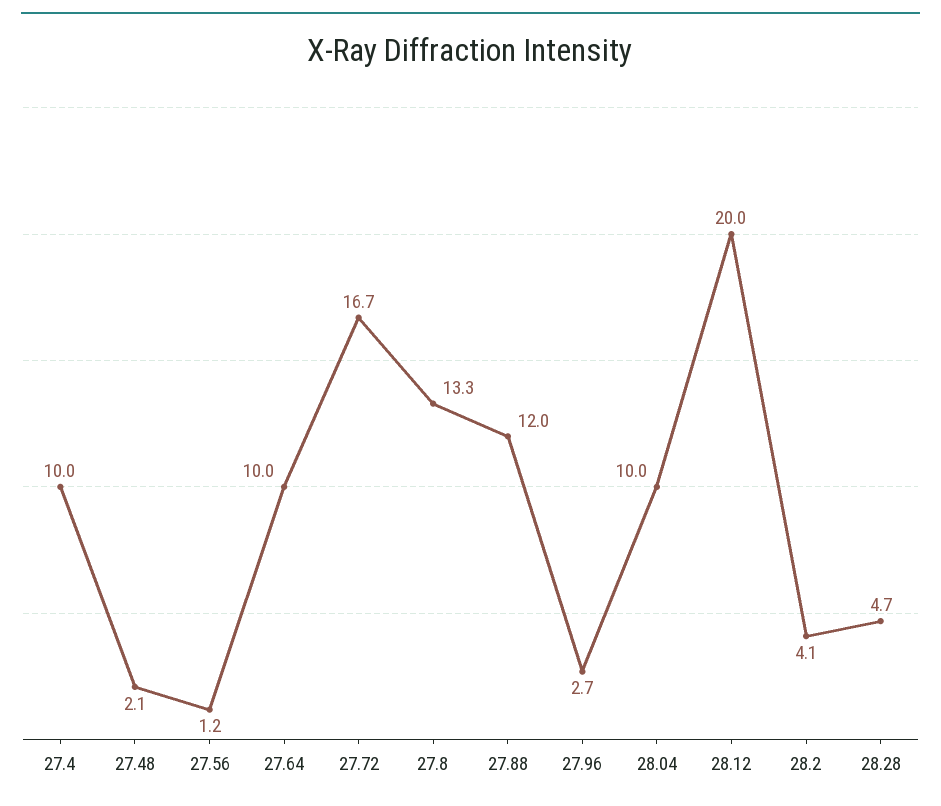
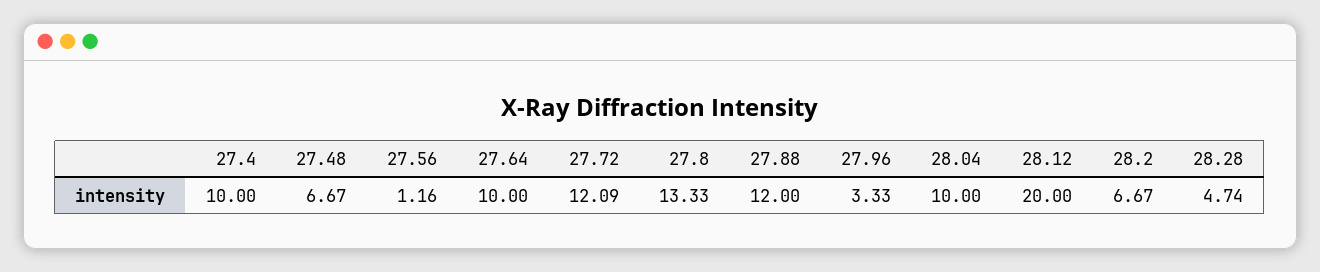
  {
    "27.4": 10,
-   "27.48": 2.1,
+   "27.48": 6.67,
    "27.56": 1.16,
    "27.64": 10,
-   "27.72": 16.7,
+   "27.72": 12.09,
    "27.8": 13.33,
    "27.88": 12,
-   "27.96": 2.7,
+   "27.96": 3.33,
    "28.04": 10,
    "28.12": 20,
-   "28.2": 4.1,
+   "28.2": 6.67,
    "28.28": 4.74
  }

